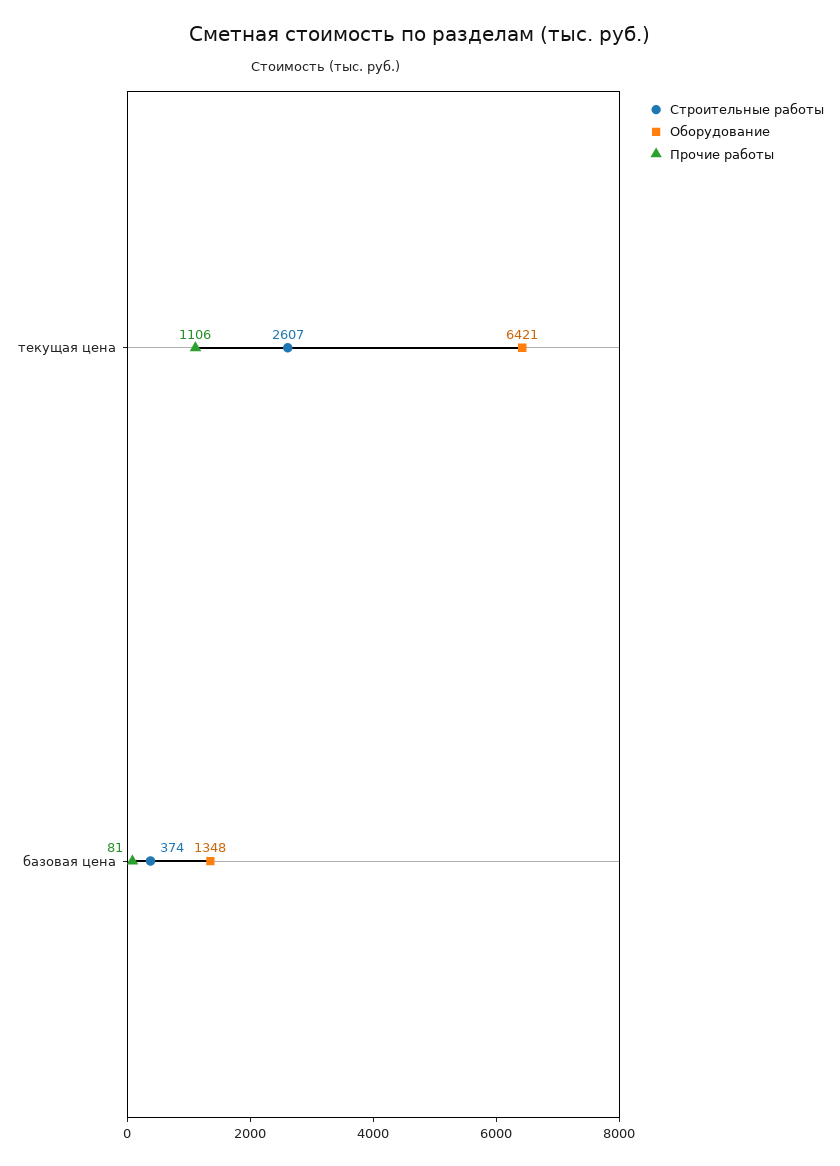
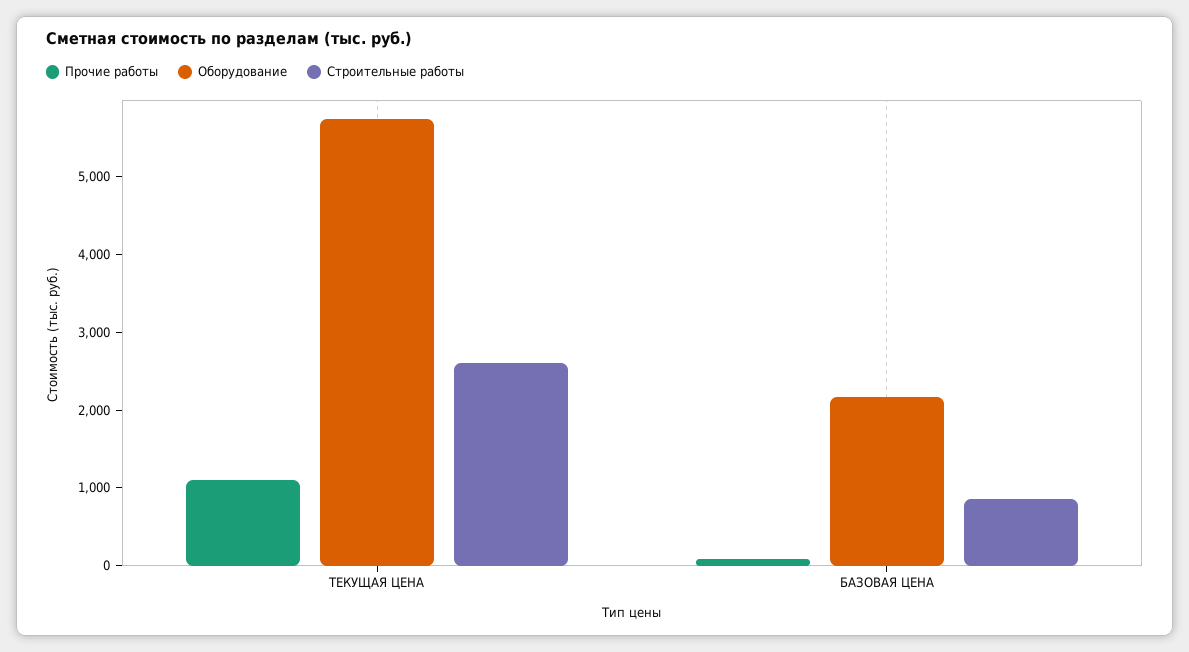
  {
    "Строительные работы": {
      "текущая цена": 2607,
-     "базовая цена": 374
+     "базовая цена": 800
    },
    "Оборудование": {
-     "текущая цена": 6421,
+     "текущая цена": 5800,
-     "базовая цена": 1348
+     "базовая цена": 2200
    },
    "Прочие работы": {
      "текущая цена": 1106,
      "базовая цена": 81
    }
  }

